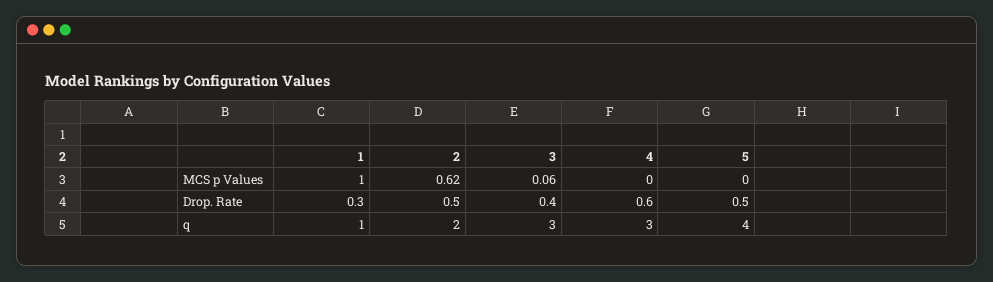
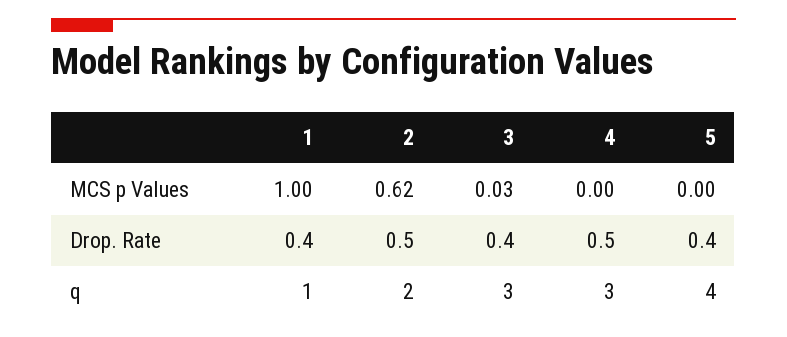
  {
    "1": {
      "MCS p Values": 1,
-     "Drop. Rate": 0.3,
+     "Drop. Rate": 0.4,
      "q": 1
    },
    "2": {
      "MCS p Values": 0.62,
      "Drop. Rate": 0.5,
      "q": 2
    },
    "3": {
-     "MCS p Values": 0.06,
+     "MCS p Values": 0.03,
      "Drop. Rate": 0.4,
      "q": 3
    },
    "4": {
      "MCS p Values": 0,
-     "Drop. Rate": 0.6,
+     "Drop. Rate": 0.5,
      "q": 3
    },
    "5": {
      "MCS p Values": 0,
-     "Drop. Rate": 0.5,
+     "Drop. Rate": 0.4,
      "q": 4
    }
  }

